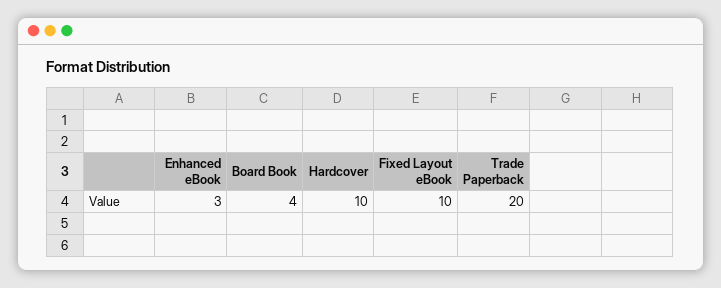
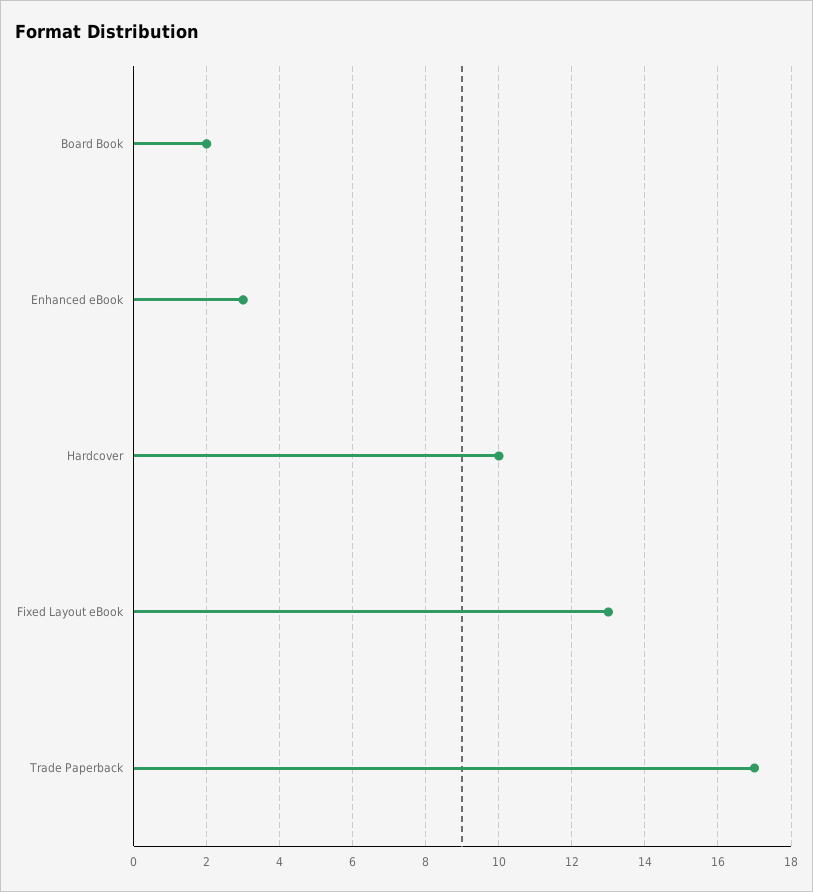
  {
    "Enhanced eBook": 3,
-   "Board Book": 4,
+   "Board Book": 2,
    "Hardcover": 10,
-   "Fixed Layout eBook": 10,
+   "Fixed Layout eBook": 13,
-   "Trade Paperback": 20
+   "Trade Paperback": 17
  }

